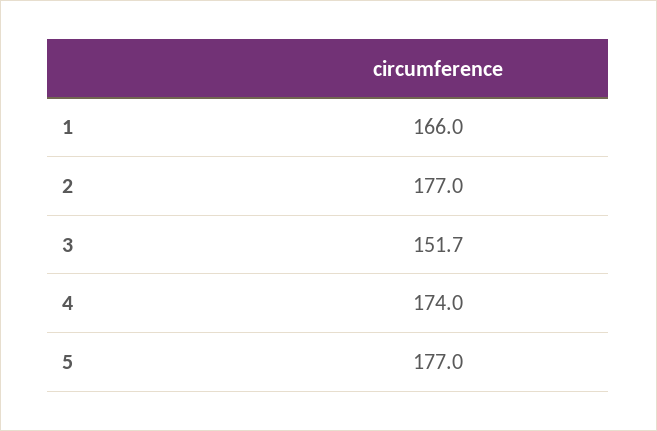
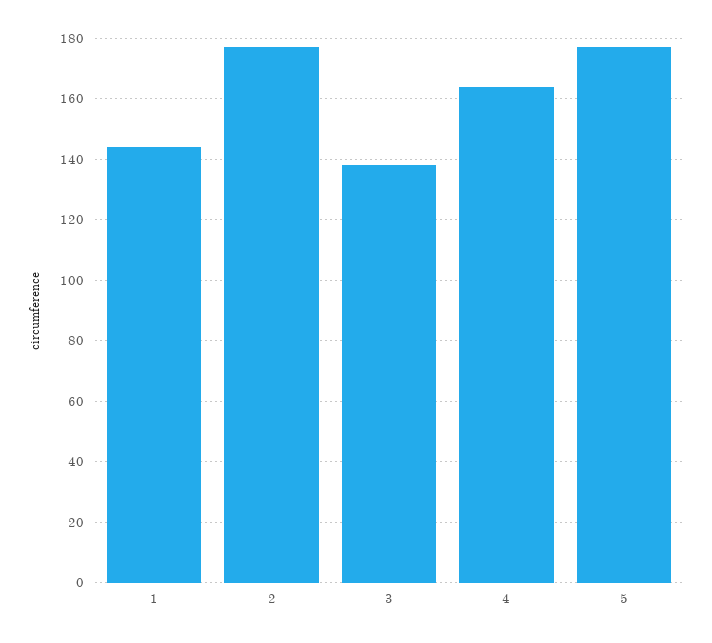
  {
-   "1": 166,
+   "1": 144,
    "2": 177,
-   "3": 151.7,
+   "3": 138,
-   "4": 174,
+   "4": 164,
    "5": 177
  }

